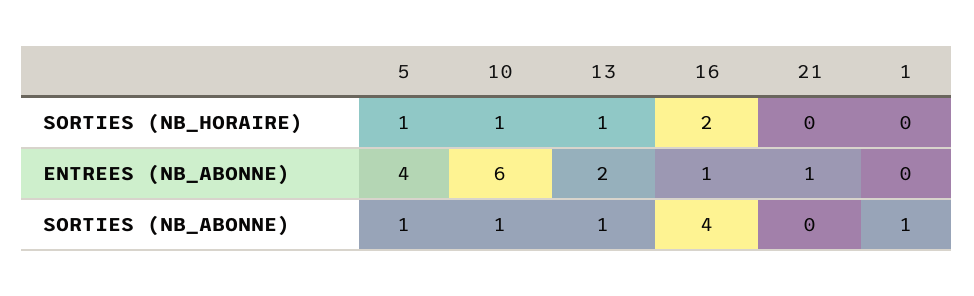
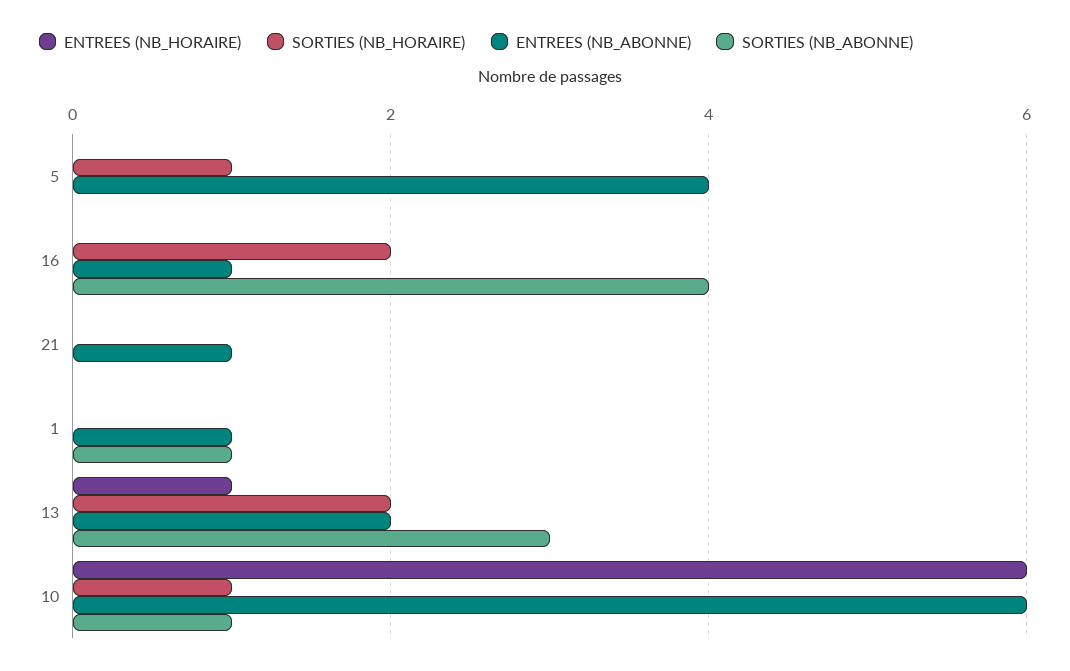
  {
    "SORTIES (NB_HORAIRE)": {
      "5": 1,
      "10": 1,
-     "13": 1,
+     "13": 2,
      "16": 2,
      "21": 0,
      "1": 0
    },
    "ENTREES (NB_ABONNE)": {
      "5": 4,
      "10": 6,
      "13": 2,
      "16": 1,
      "21": 1,
-     "1": 0
+     "1": 1
    },
    "SORTIES (NB_ABONNE)": {
-     "5": 1,
+     "5": 0,
      "10": 1,
-     "13": 1,
+     "13": 3,
      "16": 4,
      "21": 0,
      "1": 1
-   }
+   },
+   "ENTREES (NB_HORAIRE)": {
+     "5": 0,
+     "16": 0,
+     "21": 0,
+     "1": 0,
+     "13": 1,
+     "10": 6
+   }
  }

